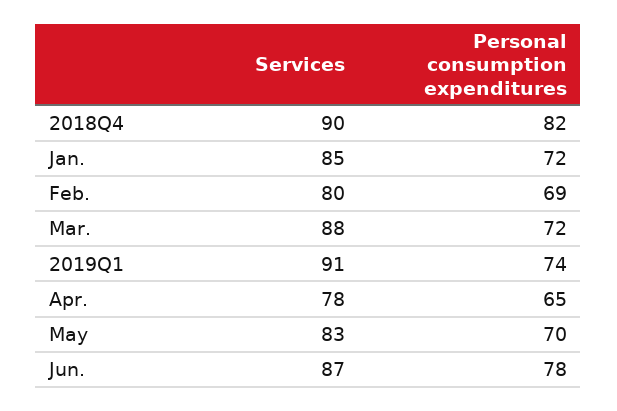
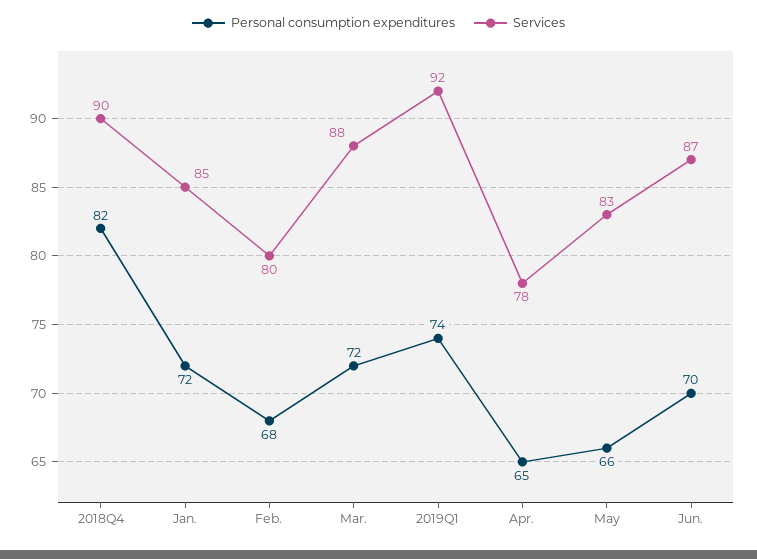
  {
    "Services": {
      "2018Q4": 90,
      "Jan.": 85,
      "Feb.": 80,
      "Mar.": 88,
-     "2019Q1": 91,
+     "2019Q1": 92,
      "Apr.": 78,
      "May": 83,
      "Jun.": 87
    },
    "Personal consumption expenditures": {
      "2018Q4": 82,
      "Jan.": 72,
-     "Feb.": 69,
+     "Feb.": 68,
      "Mar.": 72,
      "2019Q1": 74,
      "Apr.": 65,
-     "May": 70,
+     "May": 66,
-     "Jun.": 78
+     "Jun.": 70
    }
  }

